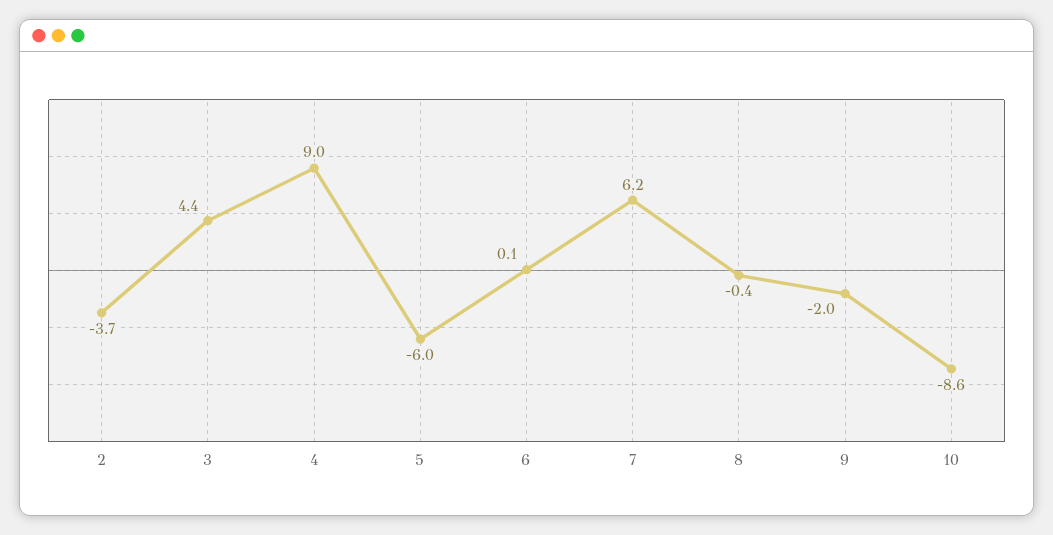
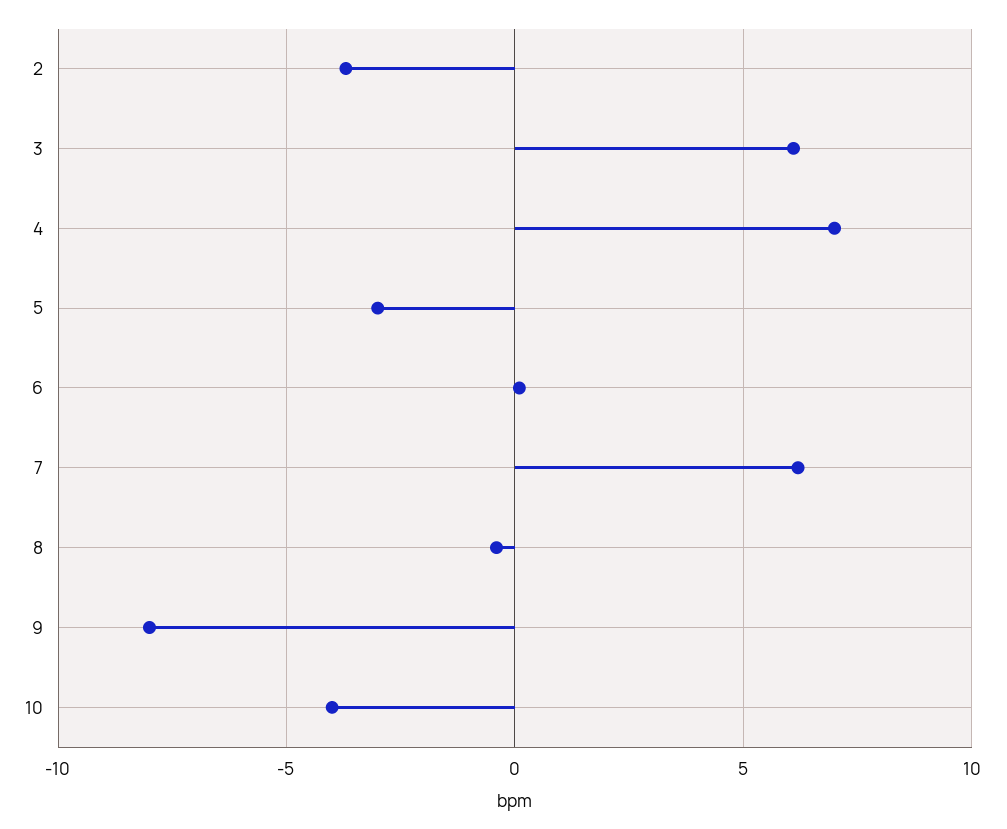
  {
    "2": -3.7,
-   "3": 4.4,
+   "3": 6,
-   "4": 9,
+   "4": 7,
-   "5": -6,
+   "5": -3,
    "6": 0.1,
    "7": 6.2,
    "8": -0.4,
-   "9": -2,
+   "9": -8,
-   "10": -8.6
+   "10": -4
  }

